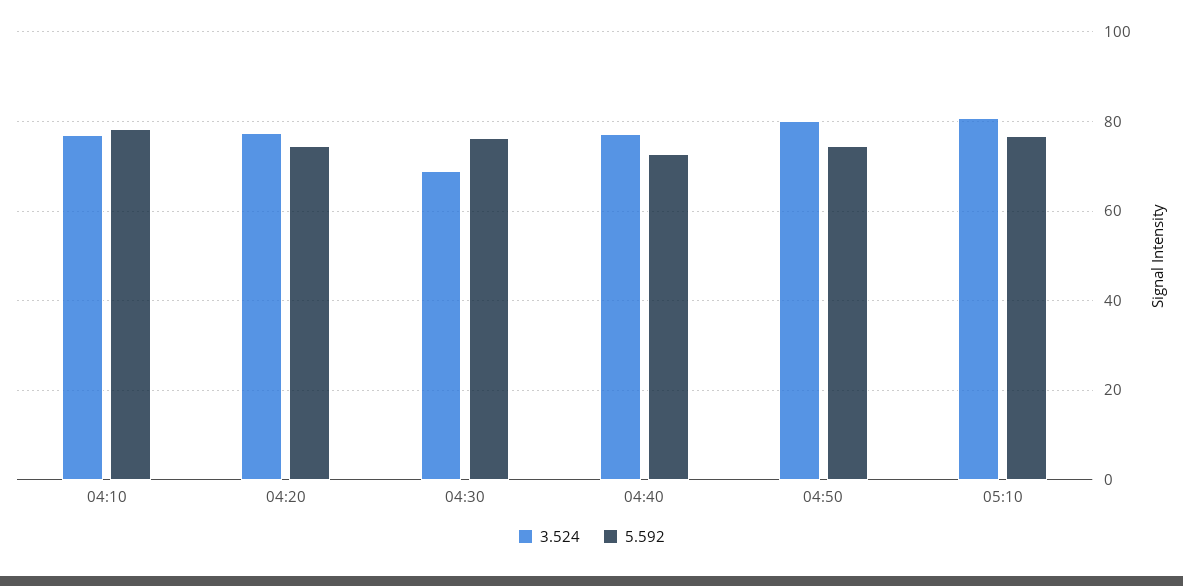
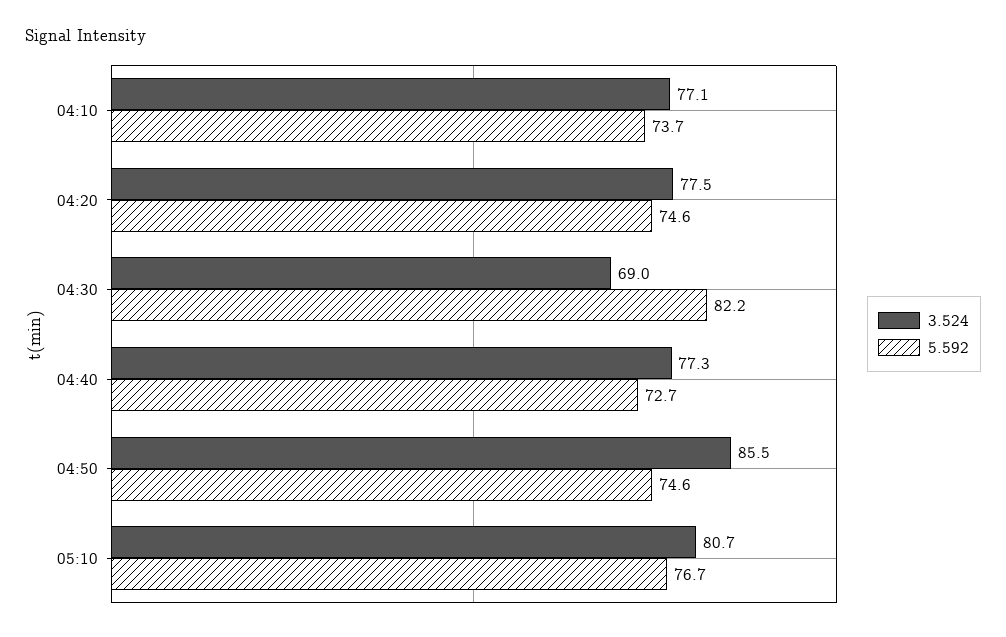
  {
    "3.524": {
      "04:10": 77.1,
      "04:20": 77.5,
      "04:30": 69,
      "04:40": 77.3,
-     "04:50": 80,
+     "04:50": 85.5,
      "05:10": 80.7
    },
    "5.592": {
-     "04:10": 78,
+     "04:10": 73.7,
      "04:20": 74.6,
-     "04:30": 76,
+     "04:30": 82.2,
      "04:40": 72.7,
      "04:50": 74.6,
      "05:10": 76.7
    }
  }

